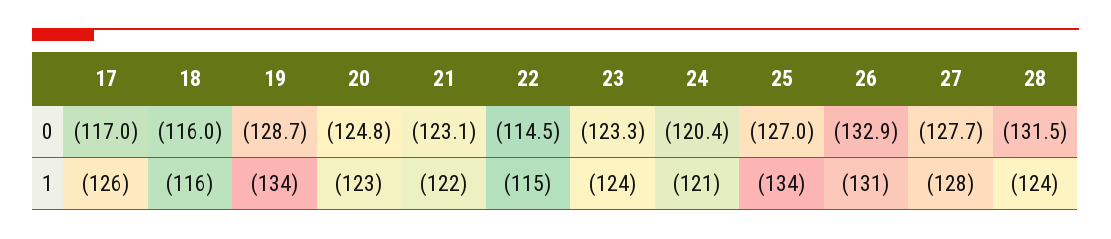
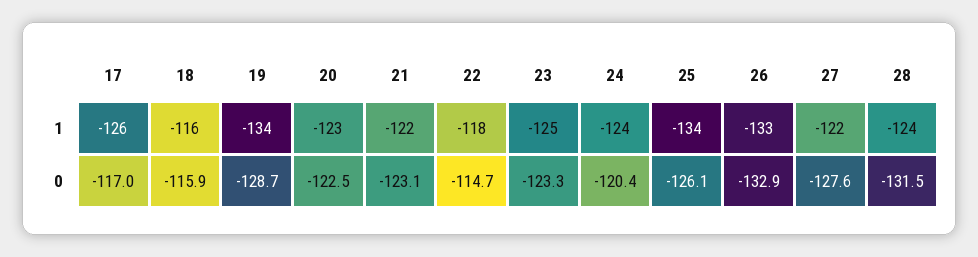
  {
    "17": {
      "0": -117,
      "1": -126
    },
    "18": {
-     "0": -116,
+     "0": -115.9,
      "1": -116
    },
    "19": {
      "0": -128.7,
      "1": -134
    },
    "20": {
-     "0": -124.8,
+     "0": -122.5,
      "1": -123
    },
    "21": {
      "0": -123.1,
      "1": -122
    },
    "22": {
-     "0": -114.5,
+     "0": -114.7,
-     "1": -115
+     "1": -118
    },
    "23": {
      "0": -123.3,
-     "1": -124
+     "1": -125
    },
    "24": {
      "0": -120.4,
-     "1": -121
+     "1": -124
    },
    "25": {
-     "0": -127,
+     "0": -126.1,
      "1": -134
    },
    "26": {
      "0": -132.9,
-     "1": -131
+     "1": -133
    },
    "27": {
-     "0": -127.7,
+     "0": -127.6,
-     "1": -128
+     "1": -122
    },
    "28": {
      "0": -131.5,
      "1": -124
    }
  }

